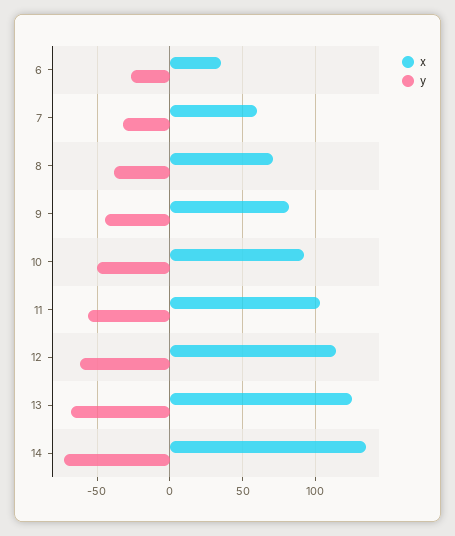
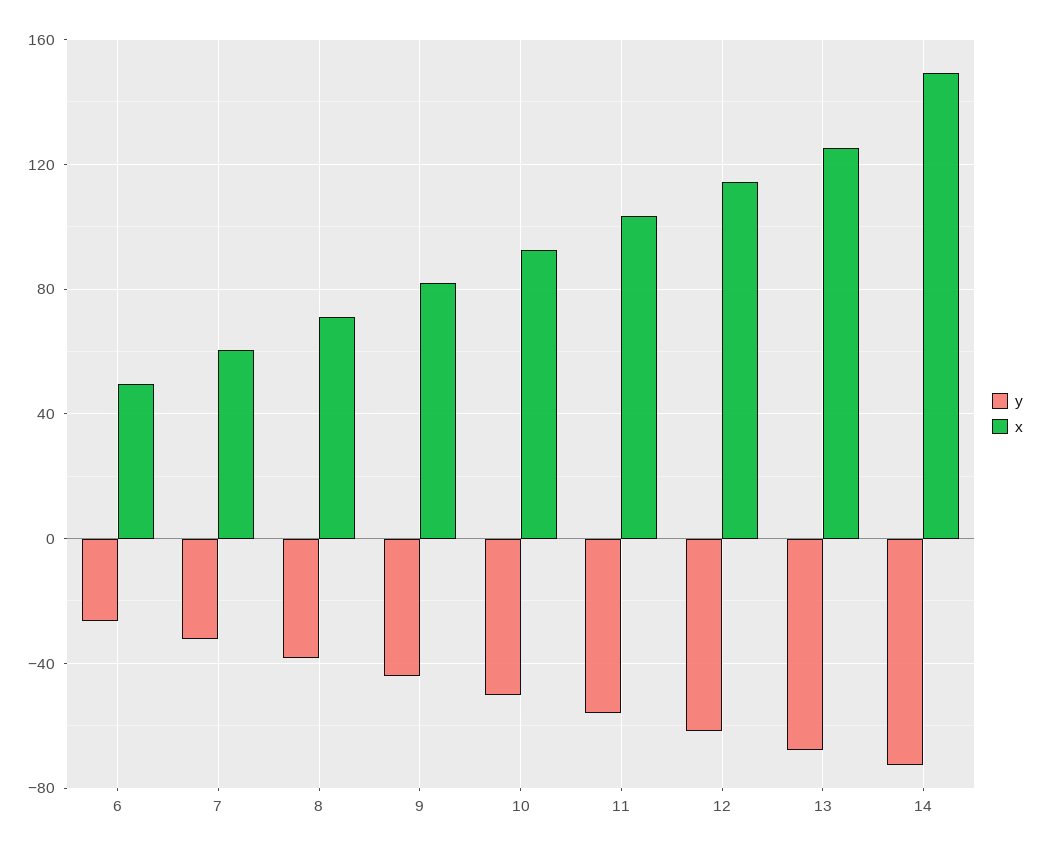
  {
    "x": {
-     "6": 35,
+     "6": 50,
      "7": 60,
      "8": 70,
      "9": 80,
      "10": 95,
      "11": 105,
      "12": 115,
      "13": 125,
-     "14": 135
+     "14": 150
    },
    "y": {
      "6": -25,
      "7": -30,
      "8": -40,
      "9": -45,
      "10": -50,
      "11": -55,
      "12": -60,
      "13": -70,
      "14": -75
    }
  }

